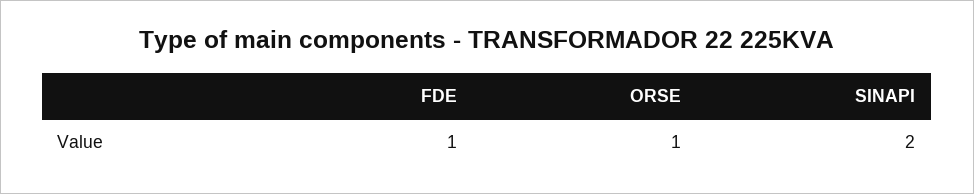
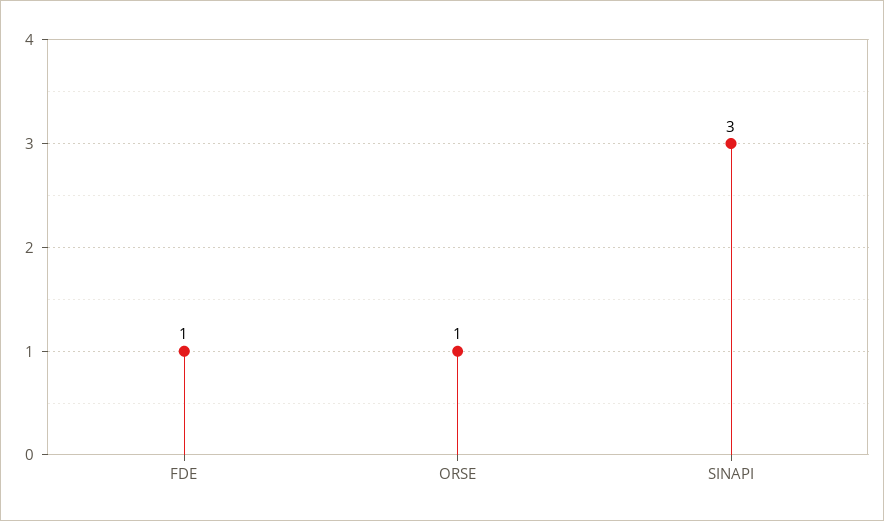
  {
    "FDE": 1,
    "ORSE": 1,
-   "SINAPI": 2
+   "SINAPI": 3
  }

